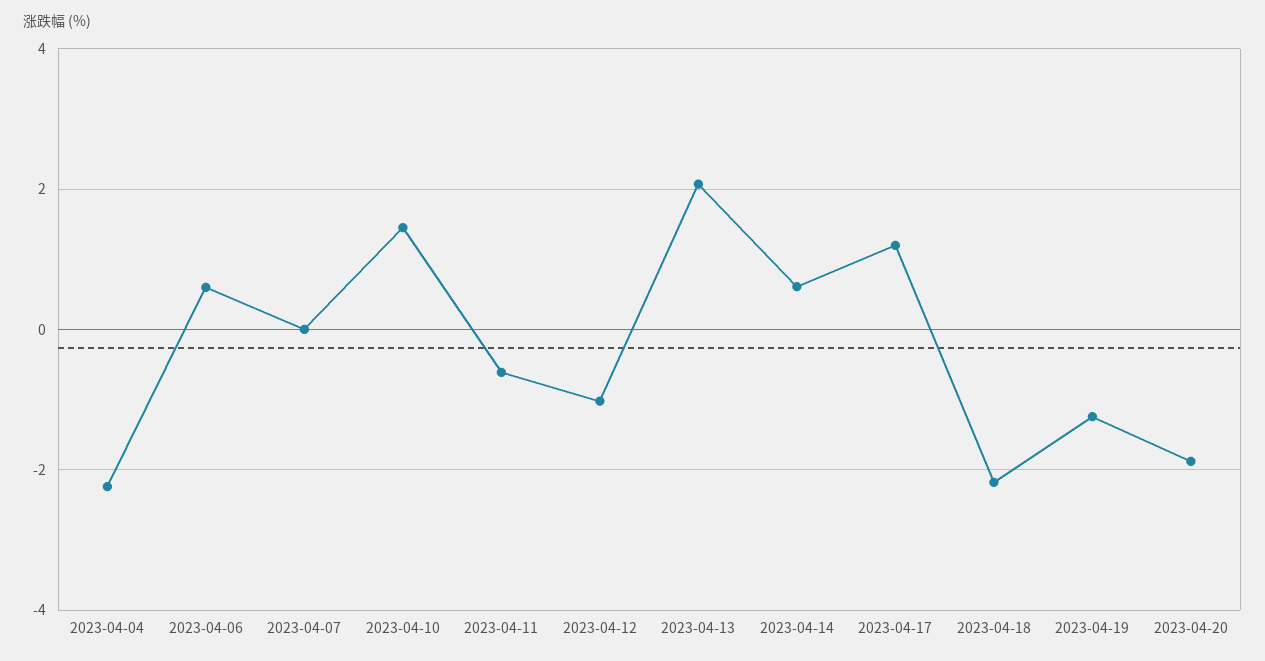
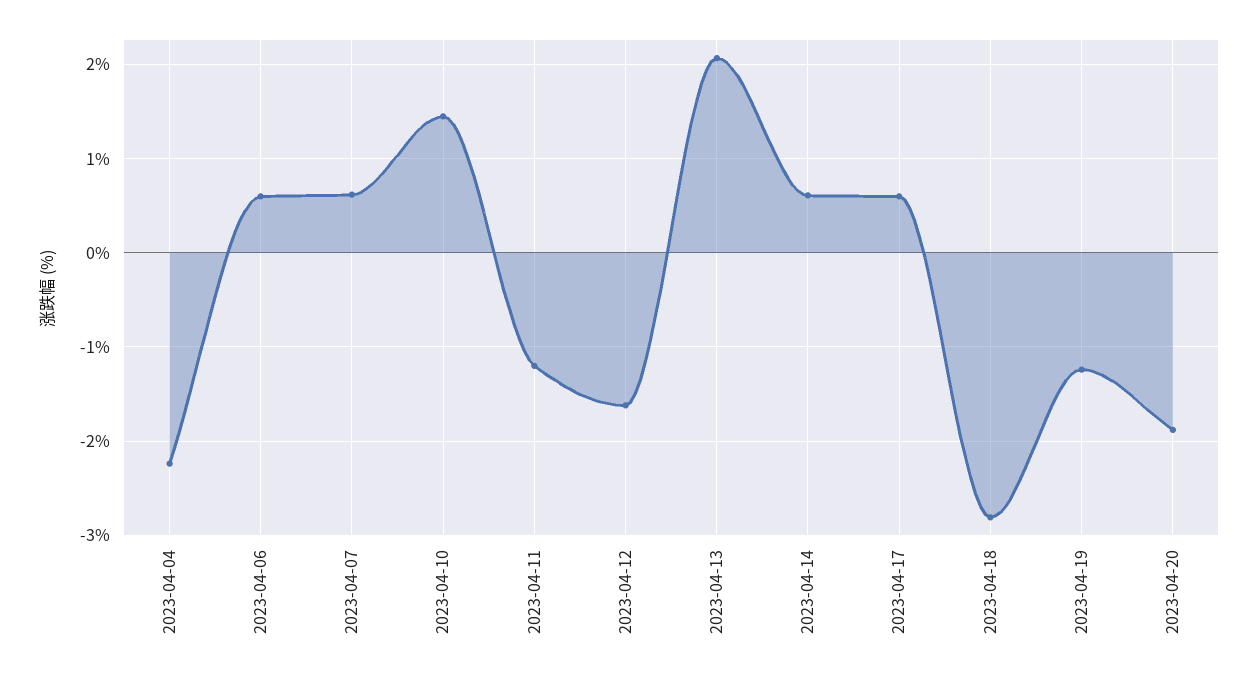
  {
    "2023-04-04": -2.2,
    "2023-04-06": 0.6,
-   "2023-04-07": 0,
+   "2023-04-07": 0.6,
    "2023-04-10": 1.5,
-   "2023-04-11": -0.6,
+   "2023-04-11": -1.2,
-   "2023-04-12": -1,
+   "2023-04-12": -1.6,
    "2023-04-13": 2.1,
    "2023-04-14": 0.6,
-   "2023-04-17": 1.2,
+   "2023-04-17": 0.6,
-   "2023-04-18": -2.2,
+   "2023-04-18": -2.8,
    "2023-04-19": -1.2,
    "2023-04-20": -1.9
  }

